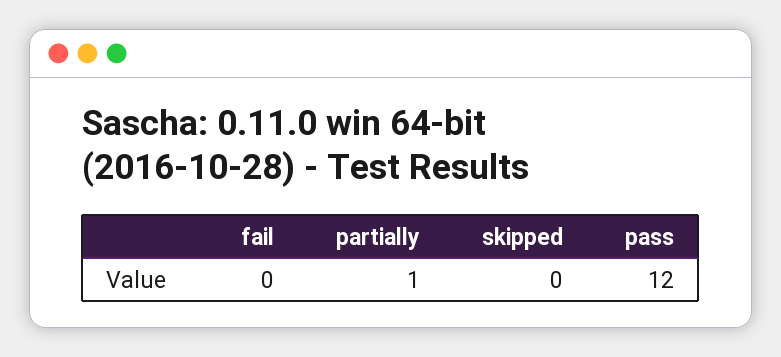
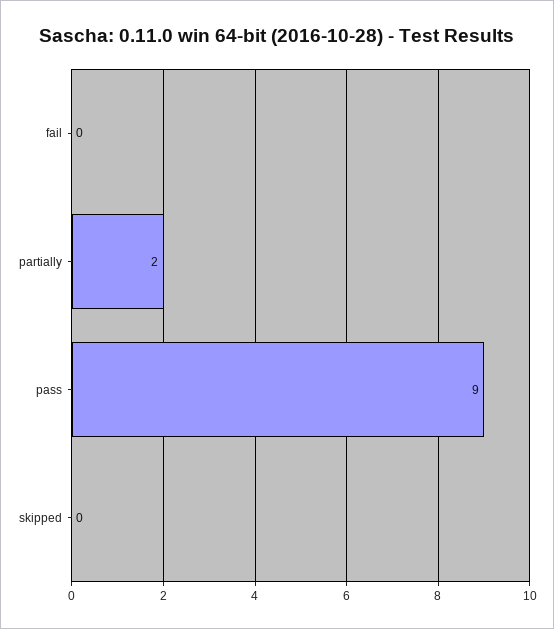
  {
    "fail": 0,
-   "partially": 1,
+   "partially": 2,
    "skipped": 0,
-   "pass": 12
+   "pass": 9
  }

